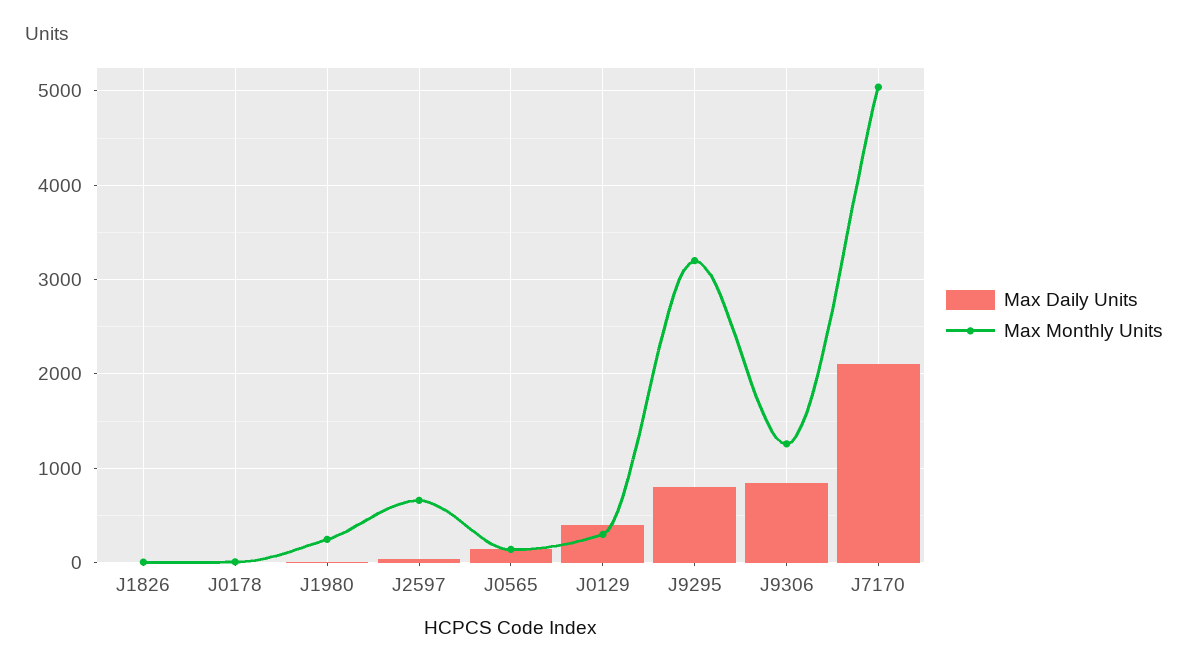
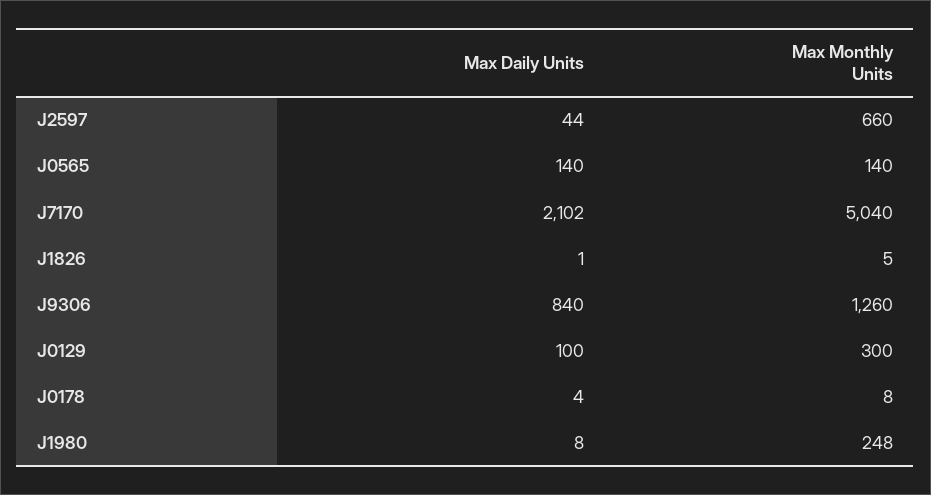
  {
    "Max Daily Units": {
      "J1826": 1,
      "J0178": 4,
      "J1980": 8,
      "J2597": 44,
      "J0565": 140,
-     "J0129": 400,
+     "J0129": 100,
-     "J9295": 800,
      "J9306": 840,
      "J7170": 2102
    },
    "Max Monthly Units": {
      "J1826": 5,
      "J0178": 8,
      "J1980": 248,
      "J2597": 660,
      "J0565": 140,
      "J0129": 300,
-     "J9295": 3200,
      "J9306": 1260,
      "J7170": 5040
    }
  }

